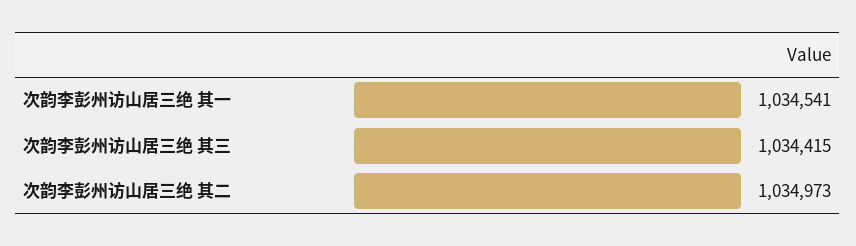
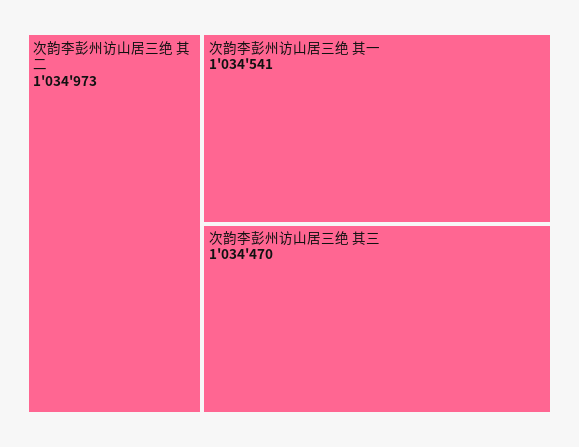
  {
    "次韵李彭州访山居三绝 其一": 1034541,
-   "次韵李彭州访山居三绝 其三": 1034415,
+   "次韵李彭州访山居三绝 其三": 1034470,
    "次韵李彭州访山居三绝 其二": 1034973
  }

